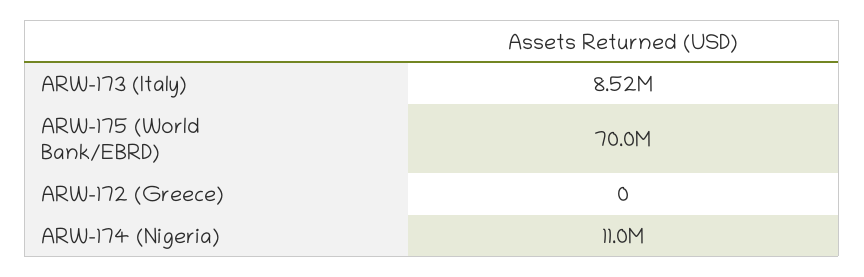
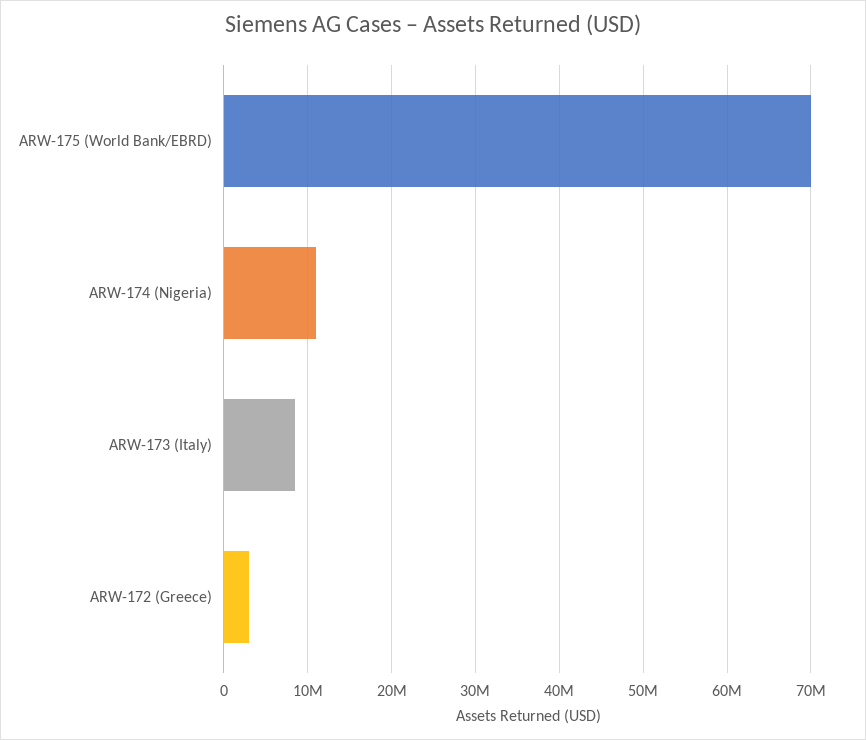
  {
    "ARW-173 (Italy)": 8520000,
    "ARW-175 (World Bank/EBRD)": 70000000,
-   "ARW-172 (Greece)": 0,
+   "ARW-172 (Greece)": 3000000,
    "ARW-174 (Nigeria)": 11000000
  }

